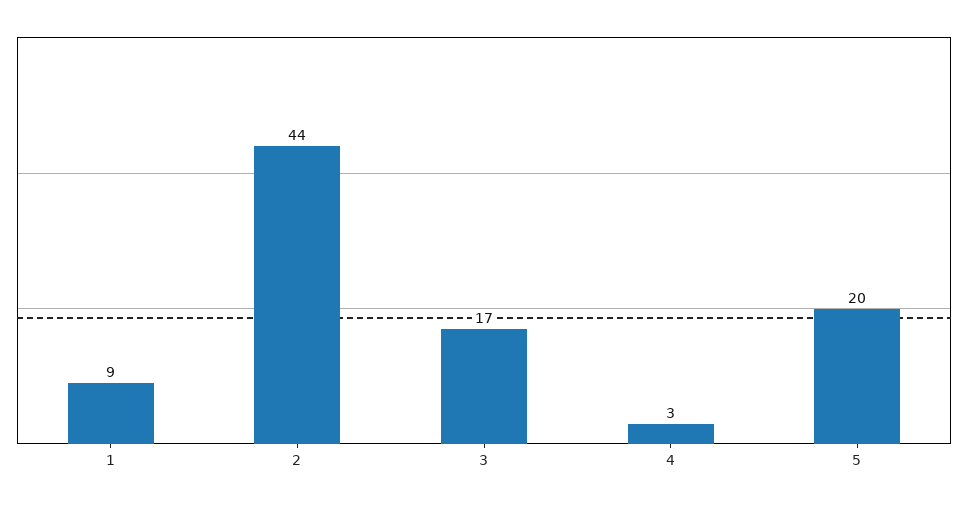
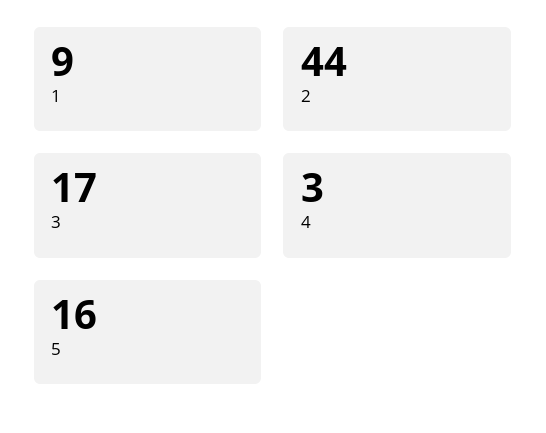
  {
    "1": 9,
    "2": 44,
    "3": 17,
    "4": 3,
-   "5": 20
+   "5": 16
  }

